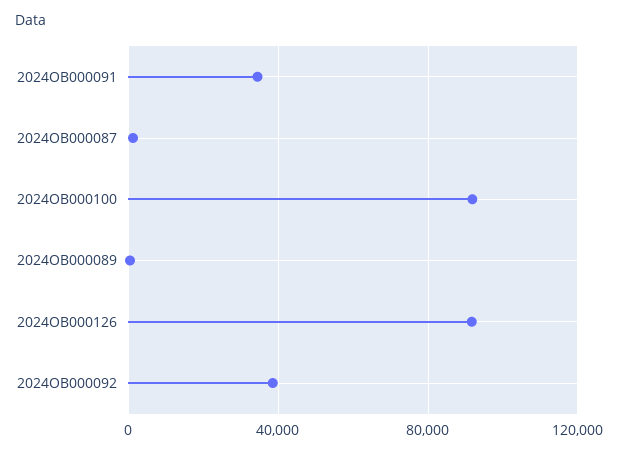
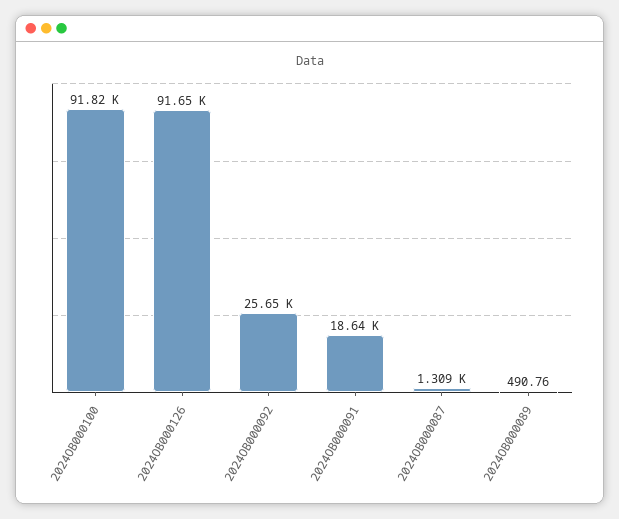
  {
-   "2024OB000091": 35000,
+   "2024OB000091": 18640,
    "2024OB000087": 1309,
    "2024OB000100": 91820,
    "2024OB000089": 490.76,
    "2024OB000126": 91650,
-   "2024OB000092": 40000
+   "2024OB000092": 25650
  }

